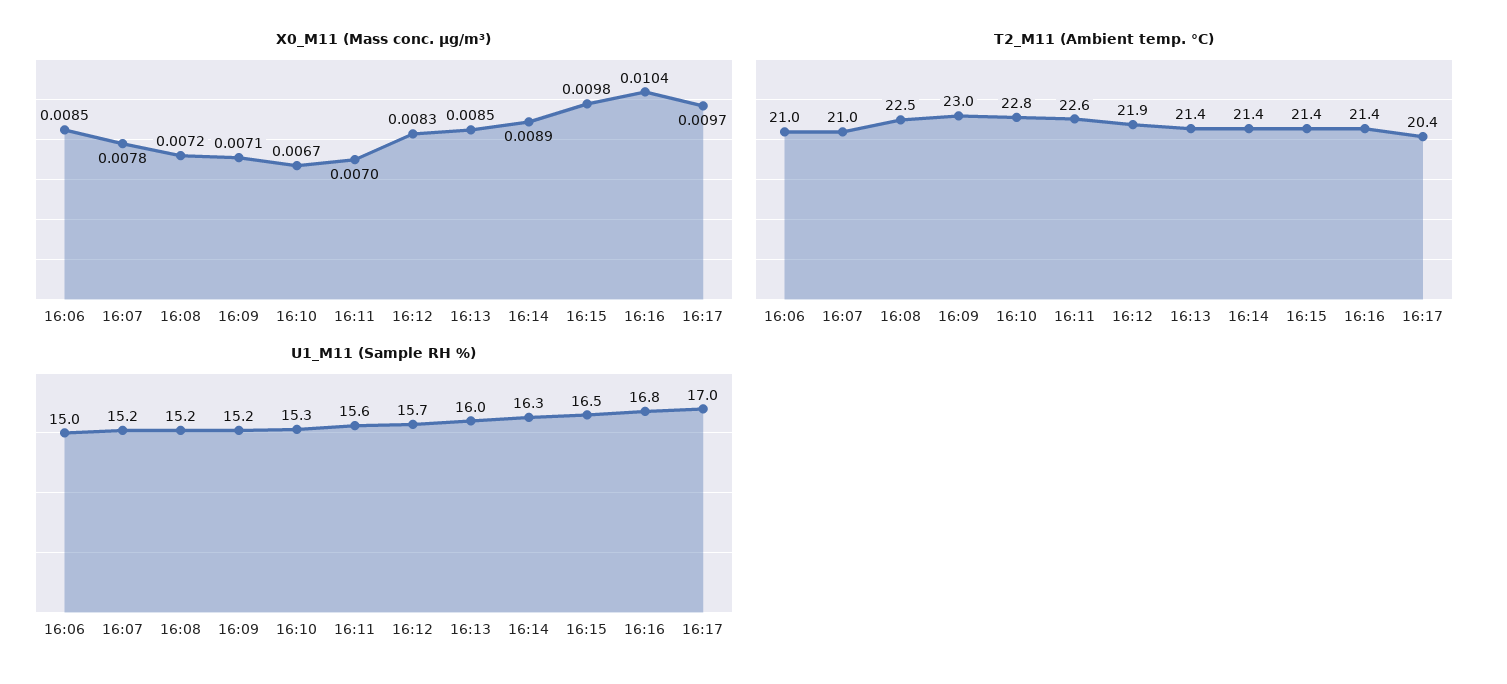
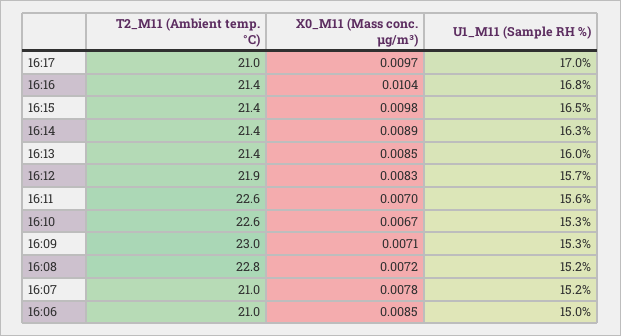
  {
    "X0_M11 (Mass conc. μg/m³)": {
      "16:06": 0.0085,
      "16:07": 0.0078,
      "16:08": 0.0072,
      "16:09": 0.0071,
      "16:10": 0.0067,
      "16:11": 0.007,
      "16:12": 0.0083,
      "16:13": 0.0085,
      "16:14": 0.0089,
      "16:15": 0.0098,
      "16:16": 0.0104,
      "16:17": 0.0097
    },
    "T2_M11 (Ambient temp. °C)": {
      "16:06": 21,
      "16:07": 21,
-     "16:08": 22.5,
+     "16:08": 22.8,
      "16:09": 23,
-     "16:10": 22.8,
+     "16:10": 22.6,
      "16:11": 22.6,
      "16:12": 21.9,
      "16:13": 21.4,
      "16:14": 21.4,
      "16:15": 21.4,
      "16:16": 21.4,
-     "16:17": 20.4
+     "16:17": 21
    },
    "U1_M11 (Sample RH %)": {
      "16:06": 15,
      "16:07": 15.2,
      "16:08": 15.2,
-     "16:09": 15.2,
+     "16:09": 15.3,
      "16:10": 15.3,
      "16:11": 15.6,
      "16:12": 15.7,
      "16:13": 16,
      "16:14": 16.3,
      "16:15": 16.5,
      "16:16": 16.8,
      "16:17": 17
    }
  }

